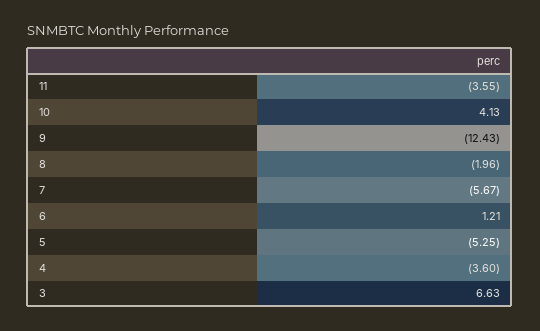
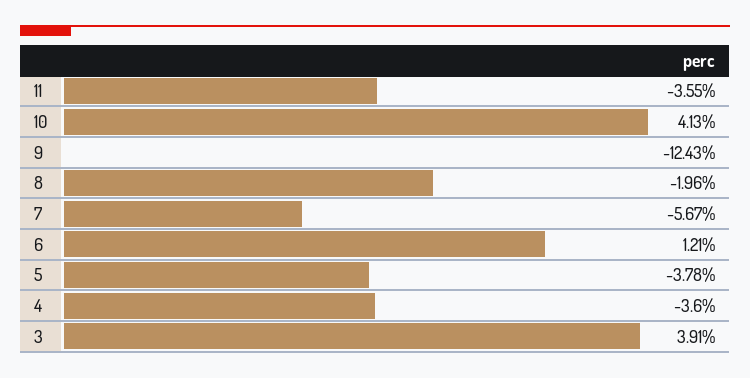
  {
    "11": -3.55,
    "10": 4.13,
    "9": -12.43,
    "8": -1.96,
    "7": -5.67,
    "6": 1.21,
-   "5": -5.25,
+   "5": -3.78,
    "4": -3.6,
-   "3": 6.63
+   "3": 3.91
  }

